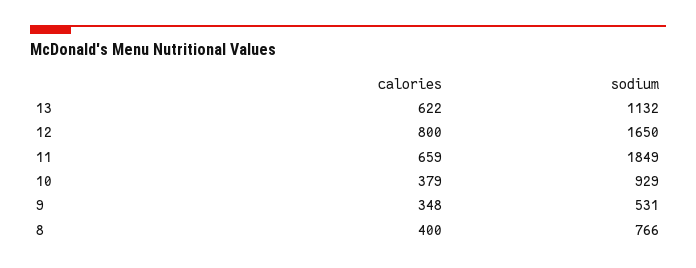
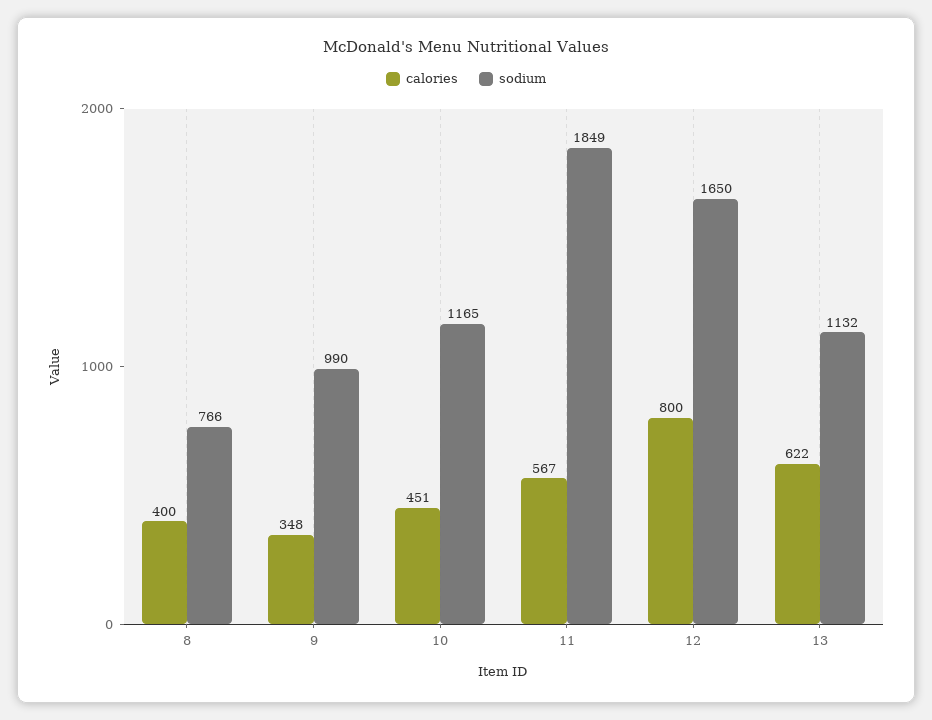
  {
    "calories": {
      "13": 622,
      "12": 800,
-     "11": 659,
+     "11": 567,
-     "10": 379,
+     "10": 451,
      "9": 348,
      "8": 400
    },
    "sodium": {
      "13": 1132,
      "12": 1650,
      "11": 1849,
-     "10": 929,
+     "10": 1165,
-     "9": 531,
+     "9": 990,
      "8": 766
    }
  }

